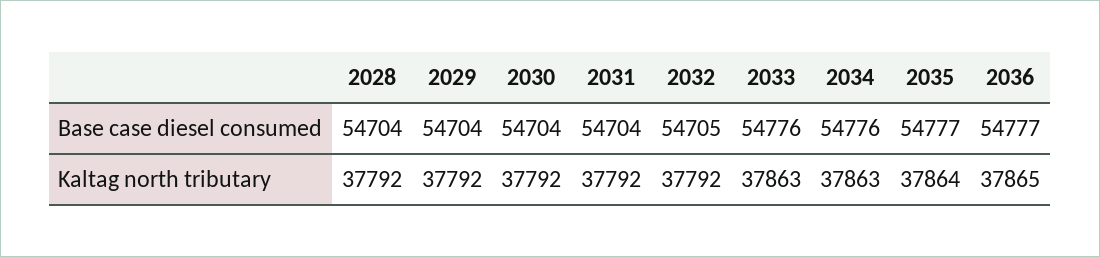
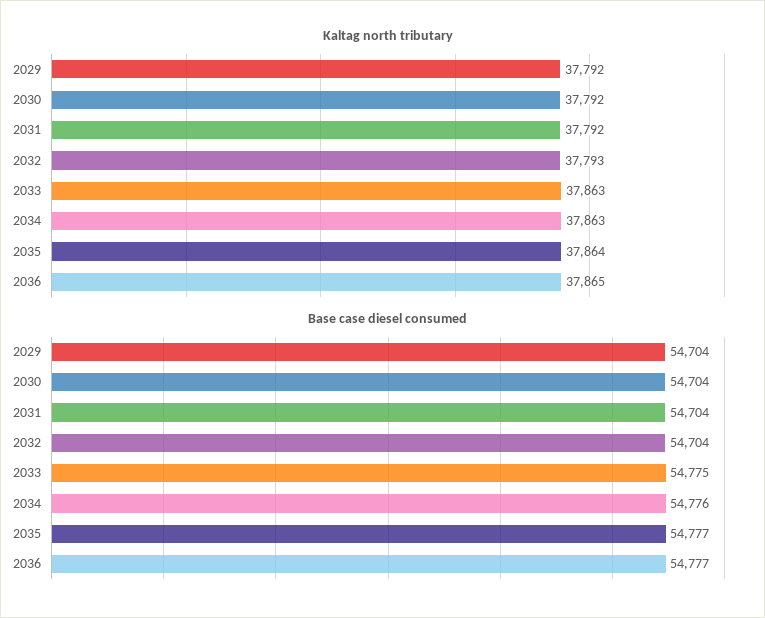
  {
    "Base case diesel consumed": {
-     "2028": 54704,
      "2029": 54704,
      "2030": 54704,
      "2031": 54704,
-     "2032": 54705,
+     "2032": 54704,
-     "2033": 54776,
+     "2033": 54775,
      "2034": 54776,
      "2035": 54777,
      "2036": 54777
    },
    "Kaltag north tributary": {
-     "2028": 37792,
      "2029": 37792,
      "2030": 37792,
      "2031": 37792,
-     "2032": 37792,
+     "2032": 37793,
      "2033": 37863,
      "2034": 37863,
      "2035": 37864,
      "2036": 37865
    }
  }

